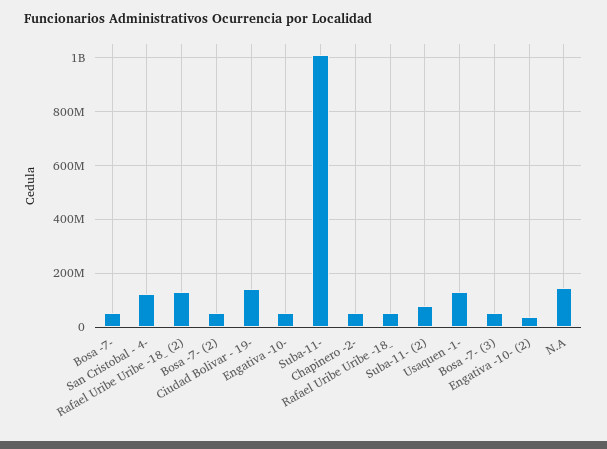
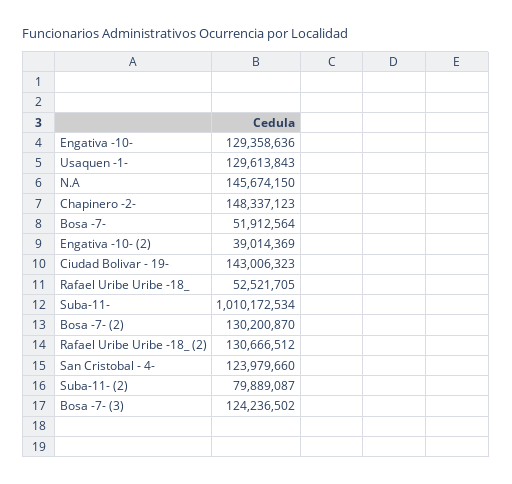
  {
    "Bosa -7-": 51912564,
    "San Cristobal - 4-": 123979660,
    "Rafael Uribe Uribe -18_ (2)": 130666512,
-   "Bosa -7- (2)": 50000000,
+   "Bosa -7- (2)": 130200870,
    "Ciudad Bolivar - 19-": 143006323,
-   "Engativa -10-": 50000000,
+   "Engativa -10-": 129358636,
    "Suba-11-": 1010172534,
-   "Chapinero -2-": 50000000,
+   "Chapinero -2-": 148337123,
    "Rafael Uribe Uribe -18_": 52521705,
    "Suba-11- (2)": 79889087,
    "Usaquen -1-": 129613843,
-   "Bosa -7- (3)": 50000000,
+   "Bosa -7- (3)": 124236502,
    "Engativa -10- (2)": 39014369,
    "N.A": 145674150
  }

